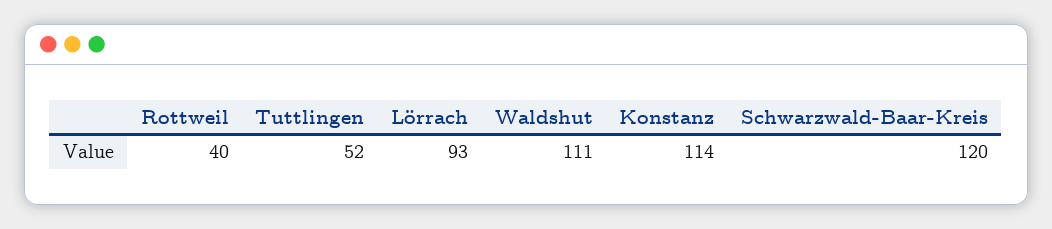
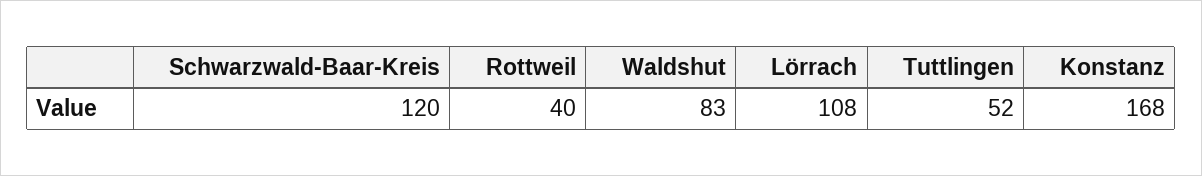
  {
    "Rottweil": 40,
    "Tuttlingen": 52,
-   "Lörrach": 93,
+   "Lörrach": 108,
-   "Waldshut": 111,
+   "Waldshut": 83,
-   "Konstanz": 114,
+   "Konstanz": 168,
    "Schwarzwald-Baar-Kreis": 120
  }

